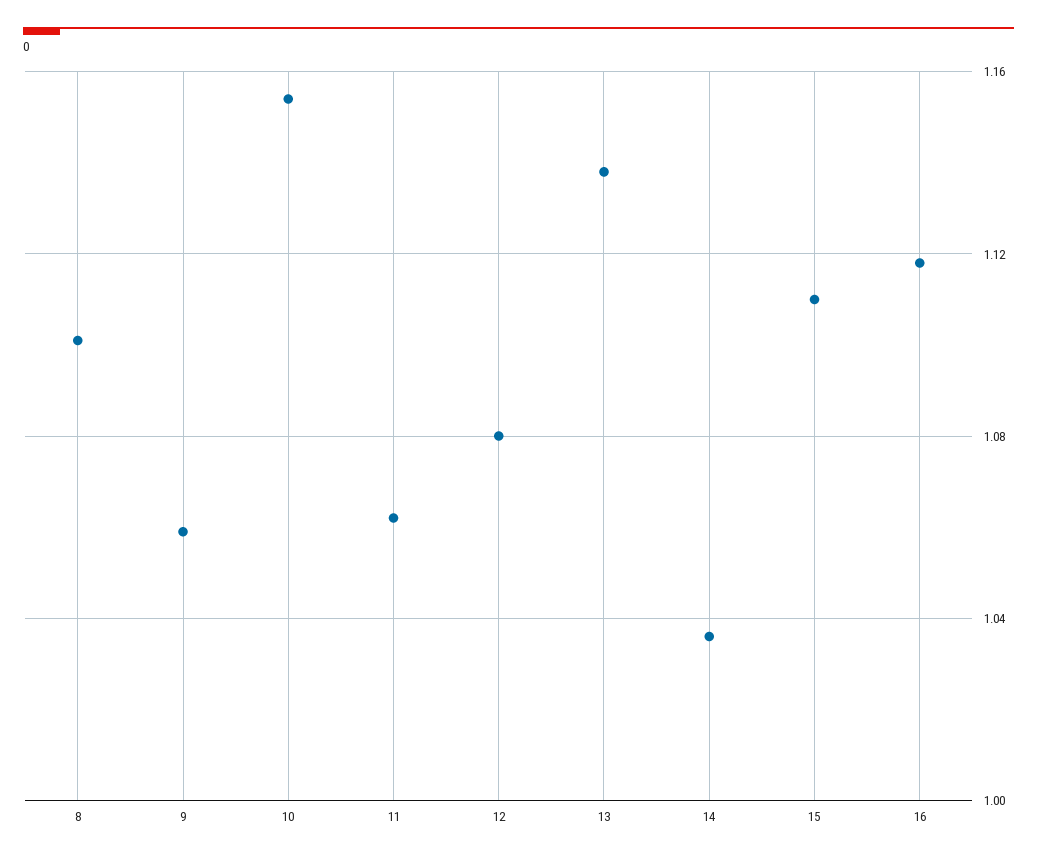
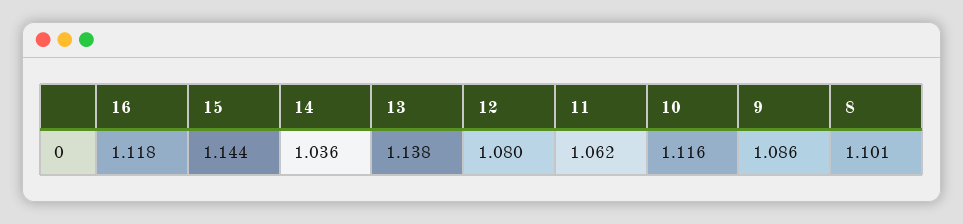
  {
    "8": 1.101,
-   "9": 1.06,
+   "9": 1.086,
-   "10": 1.155,
+   "10": 1.116,
    "11": 1.062,
    "12": 1.08,
    "13": 1.138,
    "14": 1.036,
-   "15": 1.11,
+   "15": 1.144,
    "16": 1.118
  }

